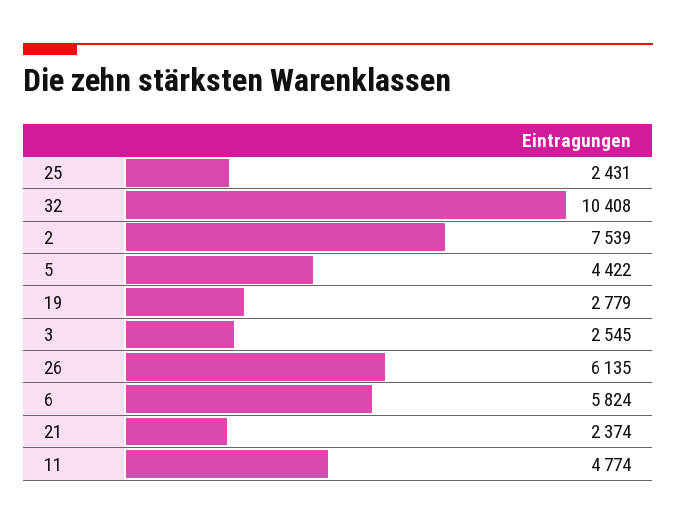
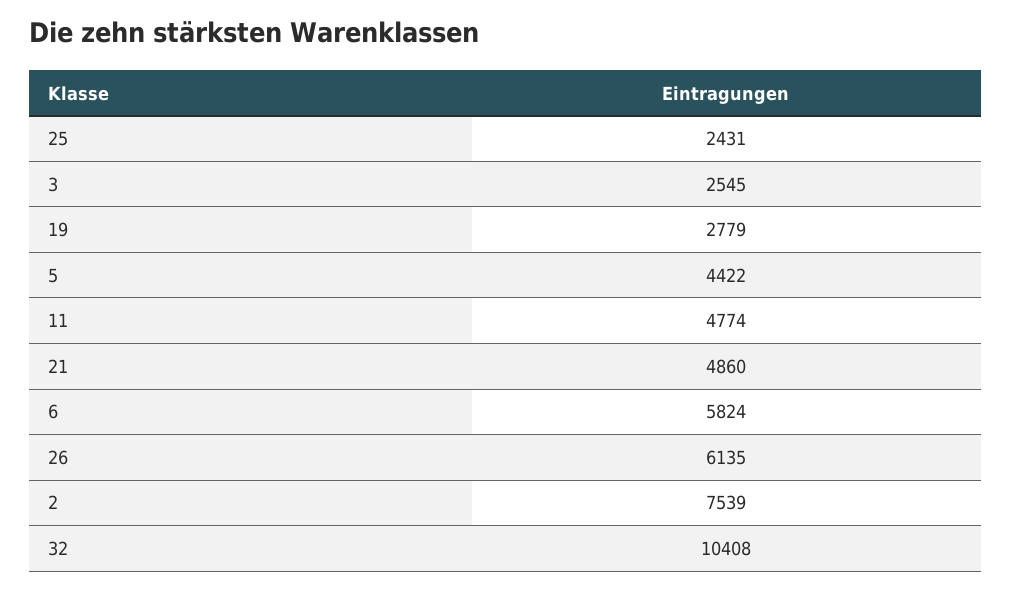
  {
    "25": 2431,
    "32": 10408,
    "2": 7539,
    "5": 4422,
    "19": 2779,
    "3": 2545,
    "26": 6135,
    "6": 5824,
-   "21": 2374,
+   "21": 4860,
    "11": 4774
  }

